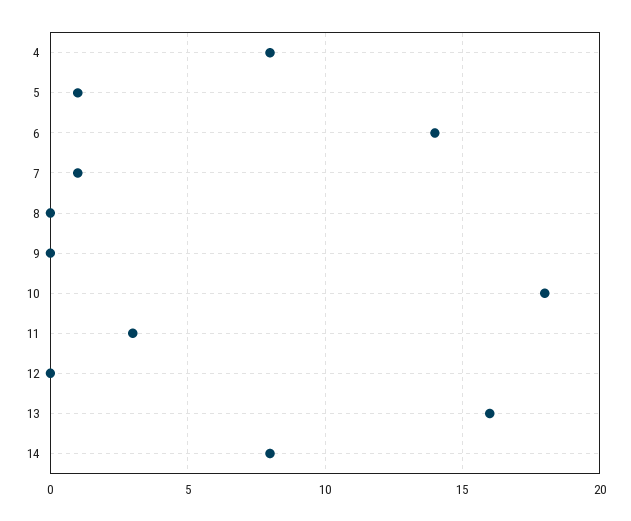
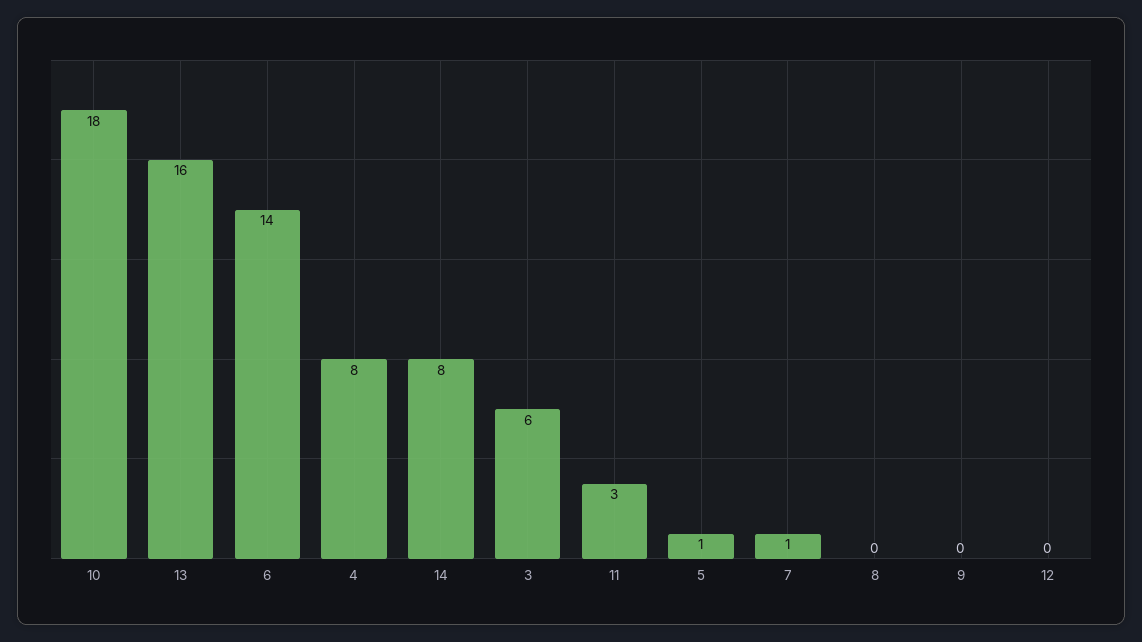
  {
    "4": 8,
    "5": 1,
    "6": 14,
    "7": 1,
    "8": 0,
    "9": 0,
    "10": 18,
    "11": 3,
    "12": 0,
    "13": 16,
-   "14": 8
+   "14": 8,
+   "3": 6
  }

